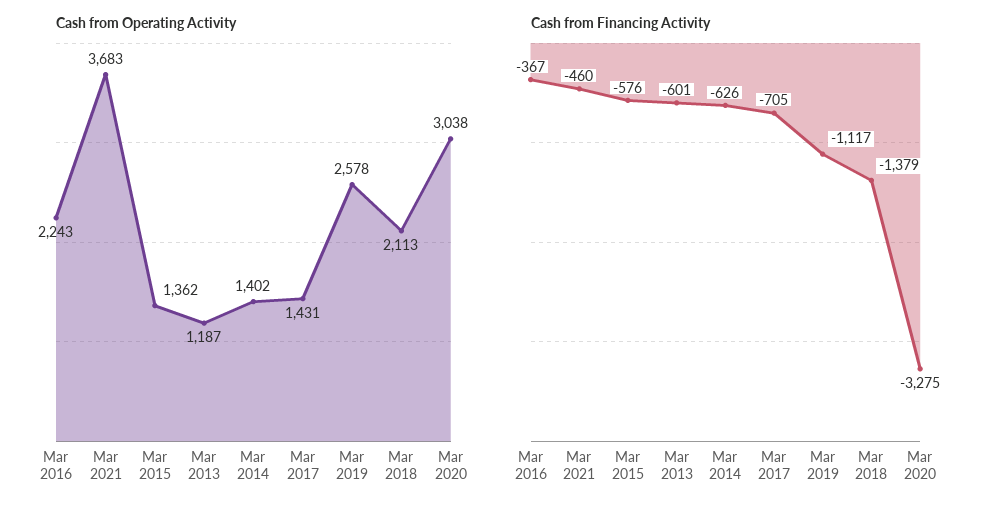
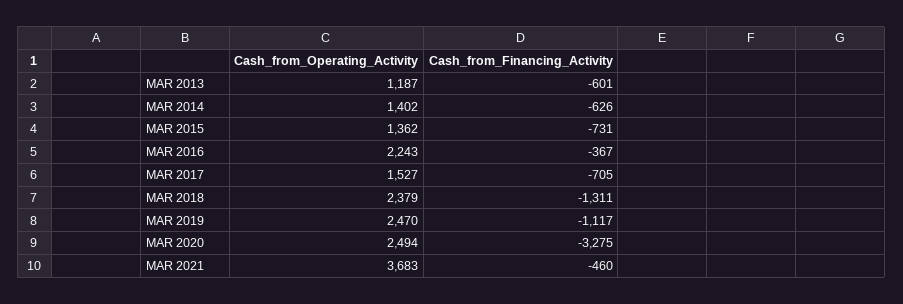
  {
    "Cash from Operating Activity": {
      "Mar 2016": 2243,
      "Mar 2021": 3683,
      "Mar 2015": 1362,
      "Mar 2013": 1187,
      "Mar 2014": 1402,
-     "Mar 2017": 1431,
+     "Mar 2017": 1527,
-     "Mar 2019": 2578,
+     "Mar 2019": 2470,
-     "Mar 2018": 2113,
+     "Mar 2018": 2379,
-     "Mar 2020": 3038
+     "Mar 2020": 2494
    },
    "Cash from Financing Activity": {
      "Mar 2016": -367,
      "Mar 2021": -460,
-     "Mar 2015": -576,
+     "Mar 2015": -731,
      "Mar 2013": -601,
      "Mar 2014": -626,
      "Mar 2017": -705,
      "Mar 2019": -1117,
-     "Mar 2018": -1379,
+     "Mar 2018": -1311,
      "Mar 2020": -3275
    }
  }

